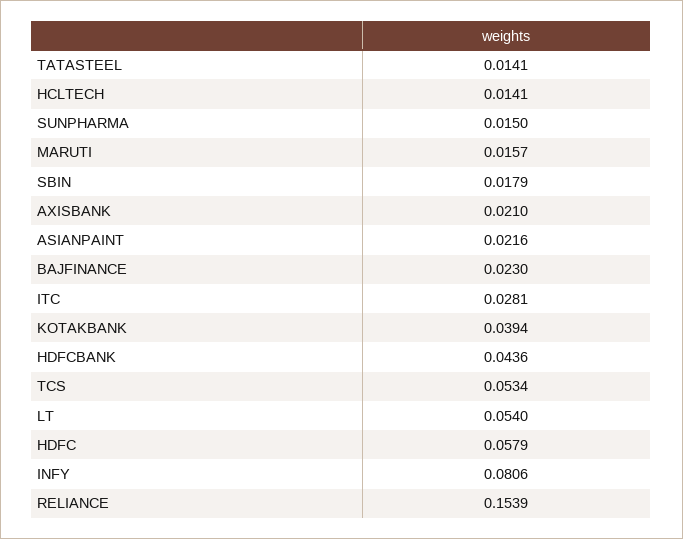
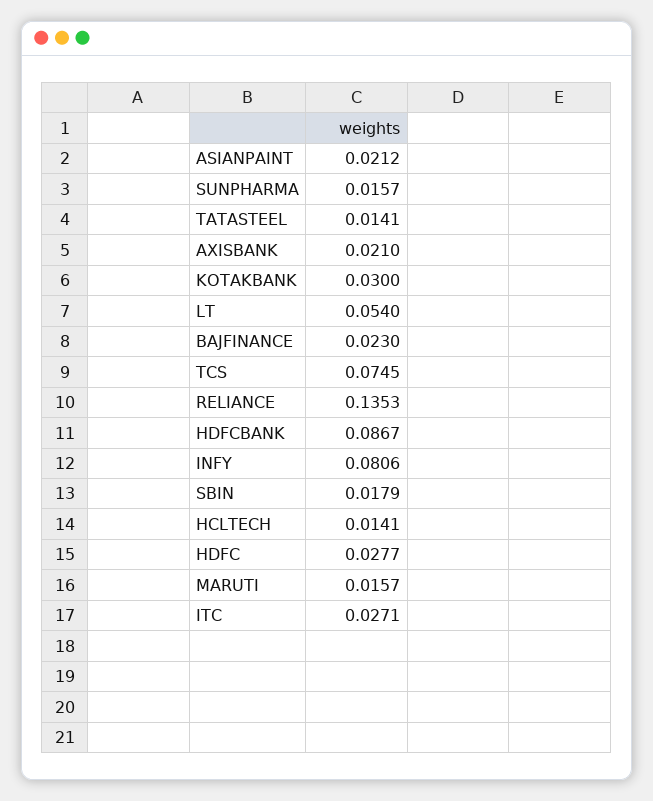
  {
    "TATASTEEL": 0.0141,
    "HCLTECH": 0.0141,
-   "SUNPHARMA": 0.015,
+   "SUNPHARMA": 0.0157,
    "MARUTI": 0.0157,
    "SBIN": 0.0179,
    "AXISBANK": 0.021,
-   "ASIANPAINT": 0.0216,
+   "ASIANPAINT": 0.0212,
    "BAJFINANCE": 0.023,
-   "ITC": 0.0281,
+   "ITC": 0.0271,
-   "KOTAKBANK": 0.0394,
+   "KOTAKBANK": 0.03,
-   "HDFCBANK": 0.0436,
+   "HDFCBANK": 0.0867,
-   "TCS": 0.0534,
+   "TCS": 0.0745,
    "LT": 0.054,
-   "HDFC": 0.0579,
+   "HDFC": 0.0277,
    "INFY": 0.0806,
-   "RELIANCE": 0.1539
+   "RELIANCE": 0.1353
  }

